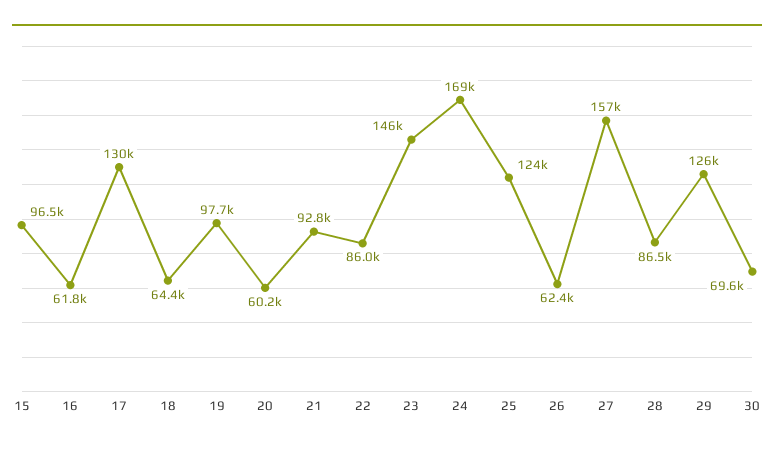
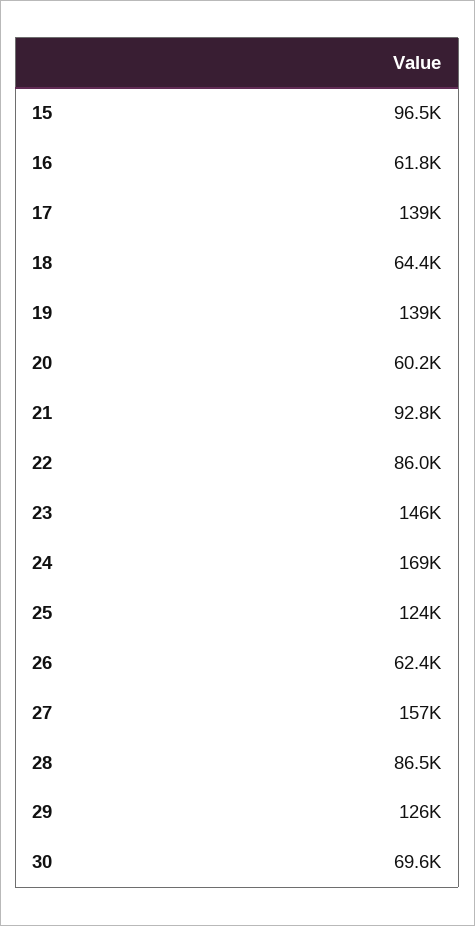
  {
    "15": 96500,
    "16": 61800,
-   "17": 130000,
+   "17": 139000,
    "18": 64400,
-   "19": 97700,
+   "19": 139000,
    "20": 60200,
    "21": 92800,
    "22": 86000,
    "23": 146000,
    "24": 169000,
    "25": 124000,
    "26": 62400,
    "27": 157000,
    "28": 86500,
    "29": 126000,
    "30": 69600
  }

